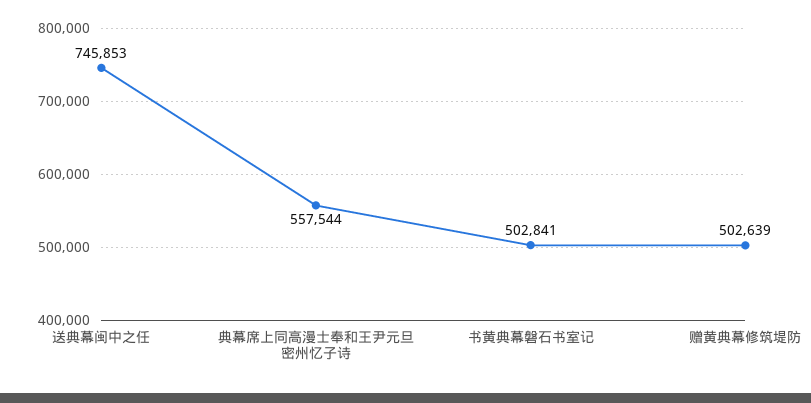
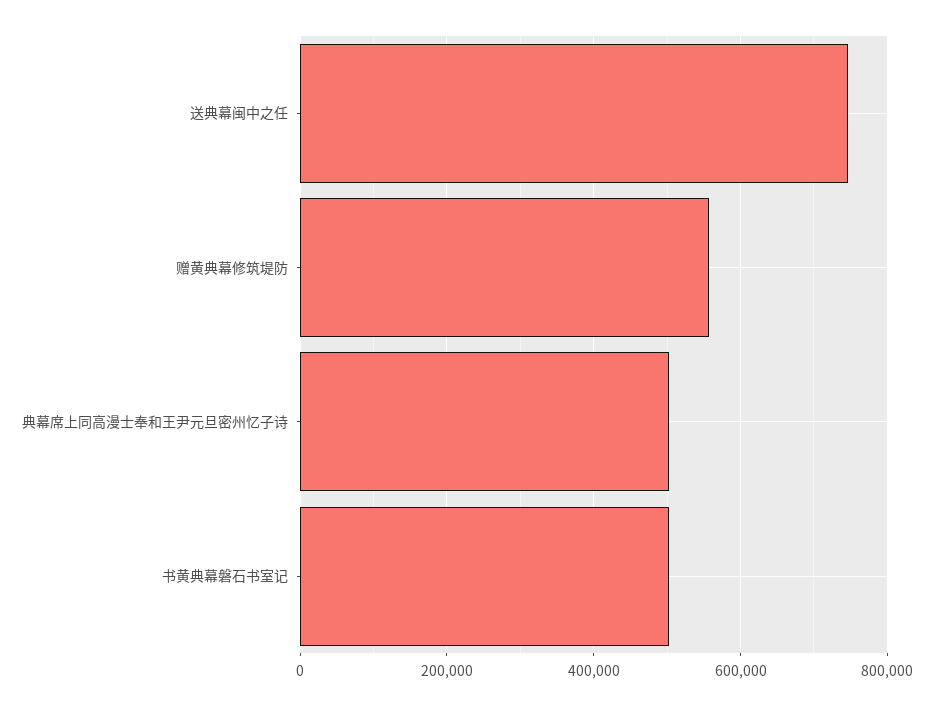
  {
    "送典幕闽中之任": 745853,
-   "典幕席上同高漫士奉和王尹元旦密州忆子诗": 557544,
+   "典幕席上同高漫士奉和王尹元旦密州忆子诗": 500000,
    "书黄典幕磐石书室记": 502841,
-   "赠黄典幕修筑堤防": 502639
+   "赠黄典幕修筑堤防": 560000
  }

